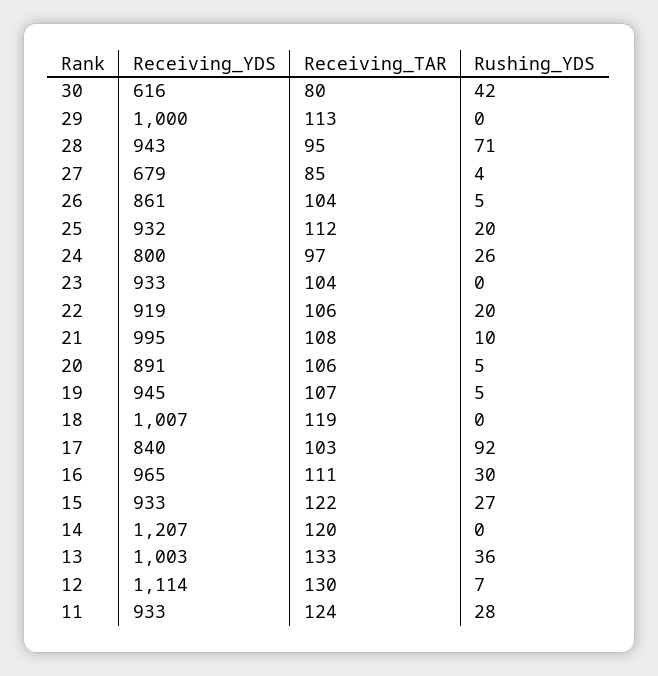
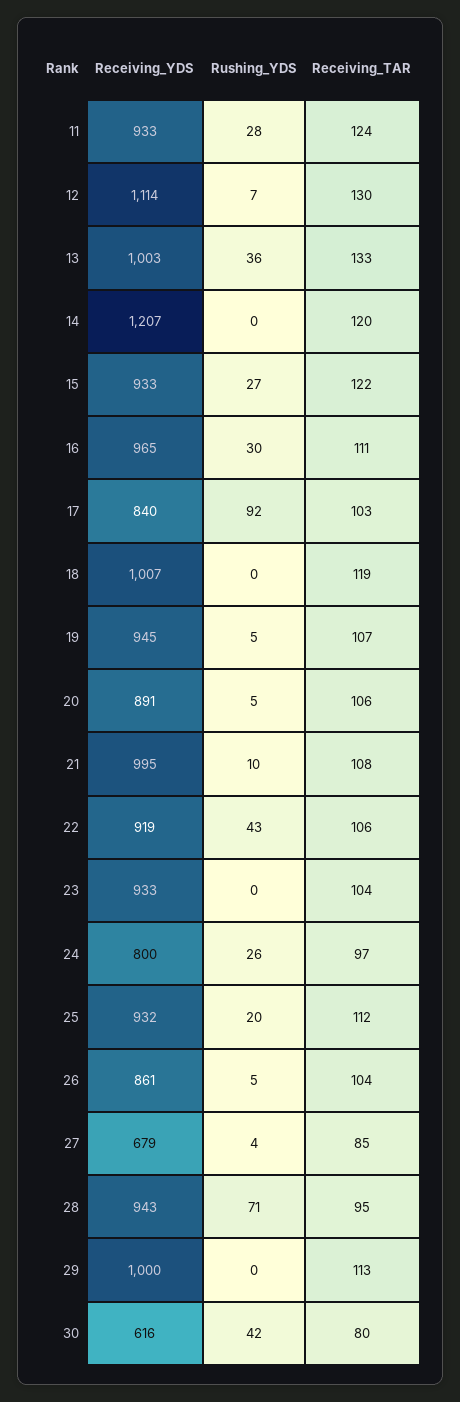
  {
    "Receiving_YDS": {
      "30": 616,
      "29": 1000,
      "28": 943,
      "27": 679,
      "26": 861,
      "25": 932,
      "24": 800,
      "23": 933,
      "22": 919,
      "21": 995,
      "20": 891,
      "19": 945,
      "18": 1007,
      "17": 840,
      "16": 965,
      "15": 933,
      "14": 1207,
      "13": 1003,
      "12": 1114,
      "11": 933
    },
    "Receiving_TAR": {
      "30": 80,
      "29": 113,
      "28": 95,
      "27": 85,
      "26": 104,
      "25": 112,
      "24": 97,
      "23": 104,
      "22": 106,
      "21": 108,
      "20": 106,
      "19": 107,
      "18": 119,
      "17": 103,
      "16": 111,
      "15": 122,
      "14": 120,
      "13": 133,
      "12": 130,
      "11": 124
    },
    "Rushing_YDS": {
      "30": 42,
      "29": 0,
      "28": 71,
      "27": 4,
      "26": 5,
      "25": 20,
      "24": 26,
      "23": 0,
-     "22": 20,
+     "22": 43,
      "21": 10,
      "20": 5,
      "19": 5,
      "18": 0,
      "17": 92,
      "16": 30,
      "15": 27,
      "14": 0,
      "13": 36,
      "12": 7,
      "11": 28
    }
  }

